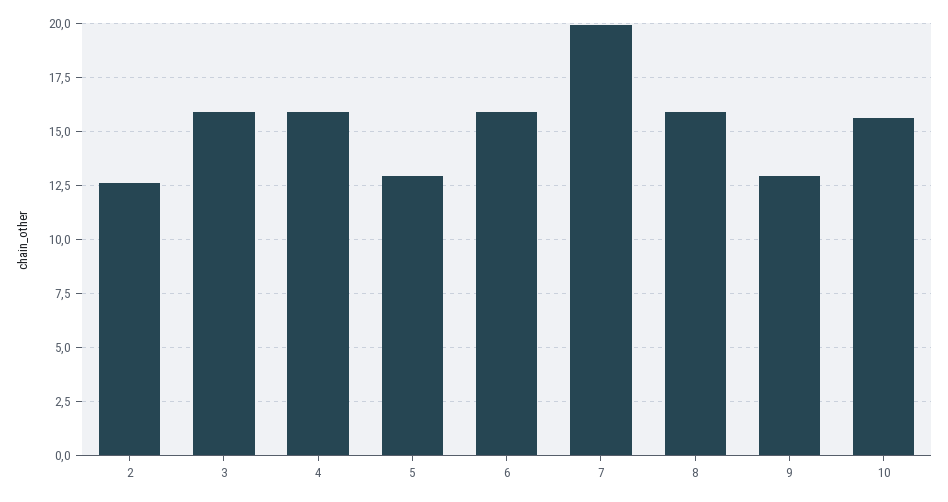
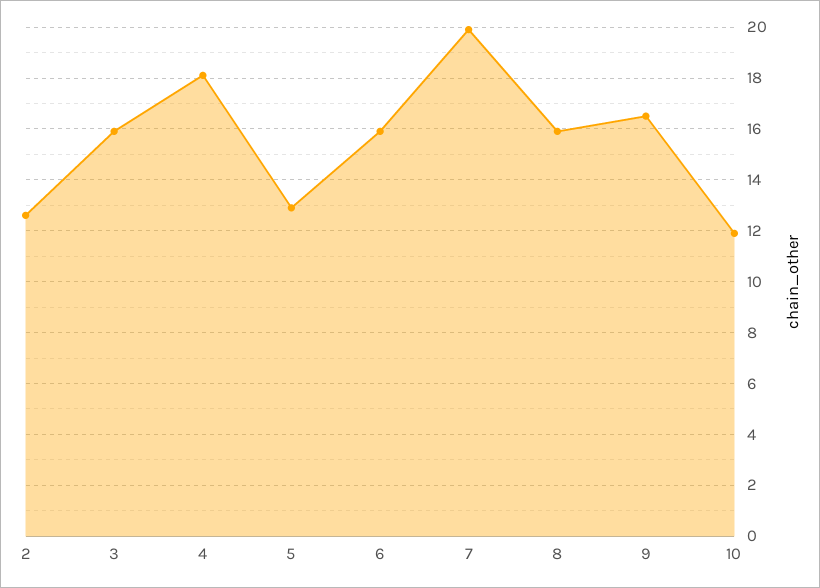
  {
    "2": 12.5,
    "3": 16,
-   "4": 16,
+   "4": 18,
    "5": 13,
    "6": 16,
    "7": 20,
    "8": 16,
-   "9": 13,
+   "9": 16.5,
-   "10": 15.5
+   "10": 12
  }

